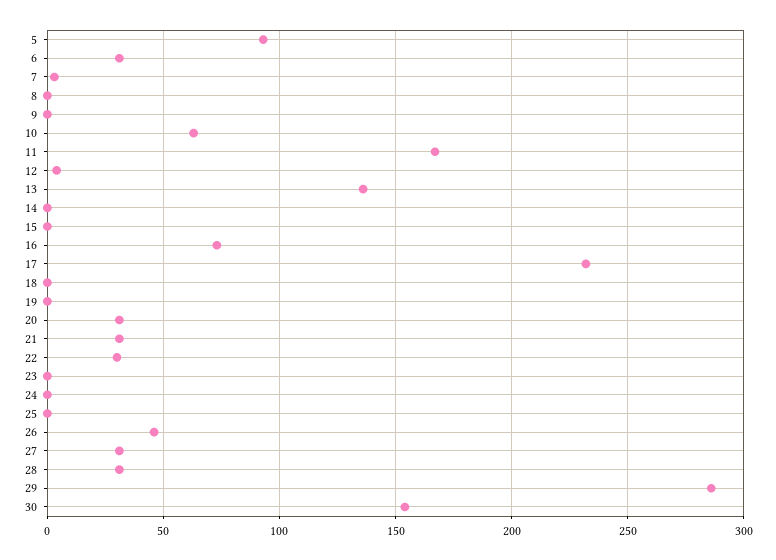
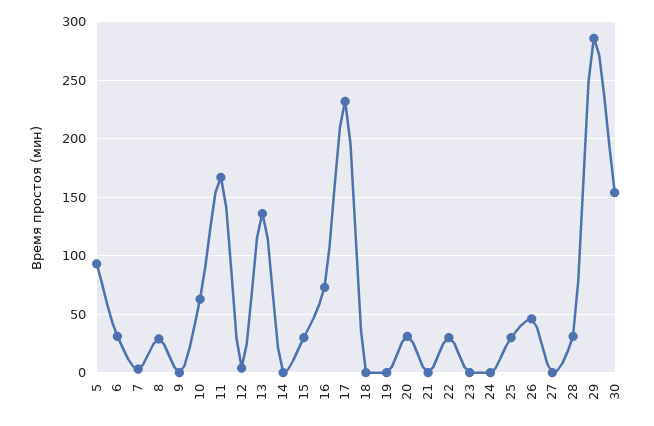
  {
    "5": 95,
    "6": 30,
    "7": 5,
-   "8": 0,
+   "8": 30,
    "9": 0,
    "10": 65,
    "11": 165,
    "12": 5,
    "13": 135,
    "14": 0,
-   "15": 0,
+   "15": 30,
    "16": 75,
    "17": 230,
    "18": 0,
    "19": 0,
    "20": 30,
-   "21": 30,
+   "21": 0,
    "22": 30,
    "23": 0,
    "24": 0,
-   "25": 0,
+   "25": 30,
    "26": 45,
-   "27": 30,
+   "27": 0,
    "28": 30,
    "29": 285,
    "30": 155
  }

